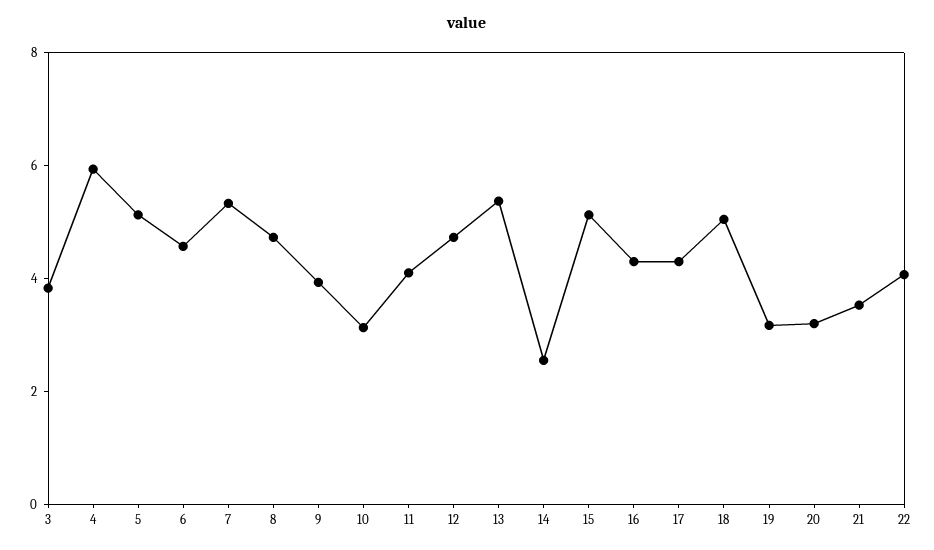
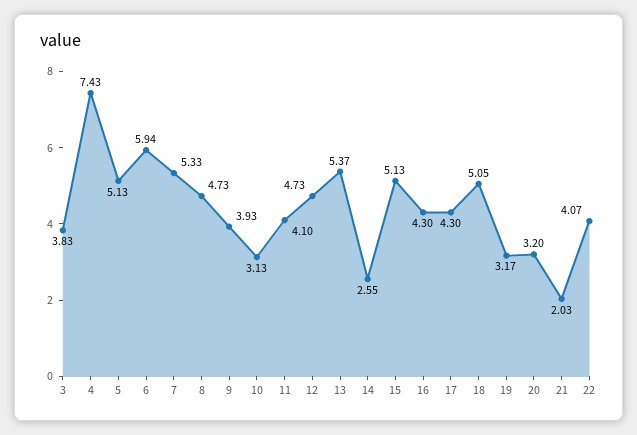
  {
    "3": 3.83,
-   "4": 6,
+   "4": 7.43,
    "5": 5.13,
-   "6": 4.5,
+   "6": 5.94,
    "7": 5.33,
    "8": 4.73,
    "9": 3.93,
    "10": 3.13,
    "11": 4.1,
    "12": 4.73,
    "13": 5.37,
    "14": 2.55,
    "15": 5.13,
    "16": 4.3,
    "17": 4.3,
    "18": 5.05,
    "19": 3.17,
    "20": 3.2,
-   "21": 3.5,
+   "21": 2.03,
    "22": 4.07
  }

